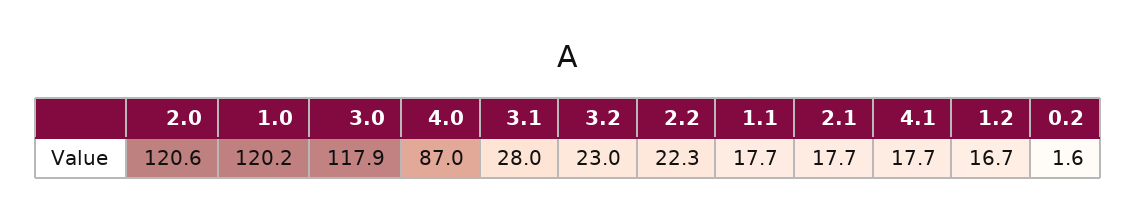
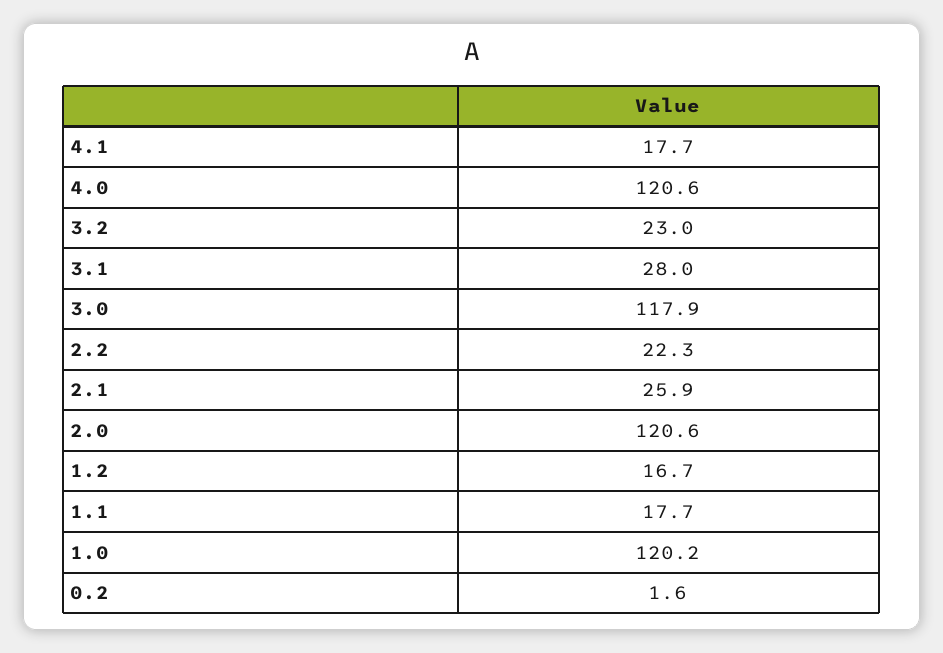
  {
    "2.0": 120.6,
    "1.0": 120.2,
    "3.0": 117.9,
-   "4.0": 87,
+   "4.0": 120.6,
    "3.1": 28,
    "3.2": 23,
    "2.2": 22.3,
    "1.1": 17.7,
-   "2.1": 17.7,
+   "2.1": 25.9,
    "4.1": 17.7,
    "1.2": 16.7,
    "0.2": 1.6
  }

